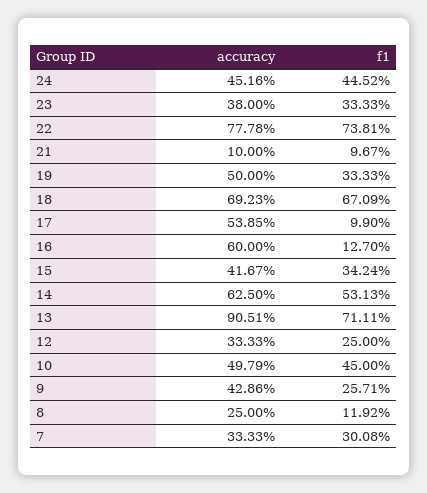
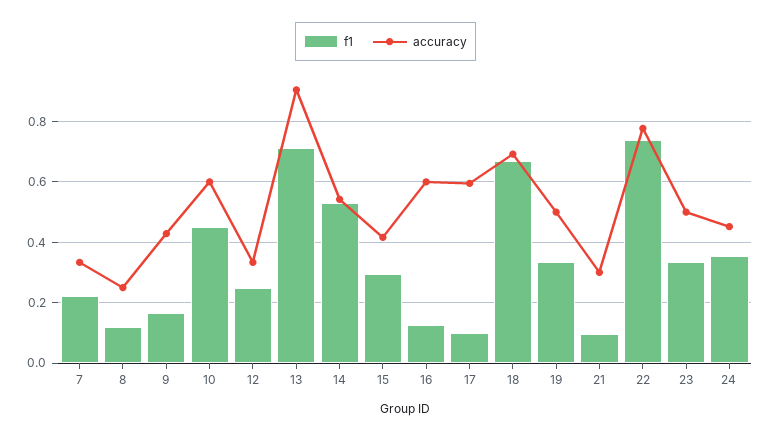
  {
    "accuracy": {
      "24": 0.4516,
-     "23": 0.38,
+     "23": 0.5,
      "22": 0.7778,
-     "21": 0.1,
+     "21": 0.3,
      "19": 0.5,
      "18": 0.6923,
-     "17": 0.5385,
+     "17": 0.6,
      "16": 0.6,
      "15": 0.4167,
-     "14": 0.625,
+     "14": 0.54,
      "13": 0.9051,
      "12": 0.3333,
-     "10": 0.4979,
+     "10": 0.6,
      "9": 0.4286,
      "8": 0.25,
      "7": 0.3333
    },
    "f1": {
-     "24": 0.4452,
+     "24": 0.36,
      "23": 0.3333,
      "22": 0.7381,
      "21": 0.0967,
      "19": 0.3333,
      "18": 0.6709,
      "17": 0.099,
      "16": 0.127,
-     "15": 0.3424,
+     "15": 0.3,
      "14": 0.5313,
      "13": 0.7111,
      "12": 0.25,
      "10": 0.45,
-     "9": 0.2571,
+     "9": 0.16,
      "8": 0.1192,
-     "7": 0.3008
+     "7": 0.22
    }
  }

